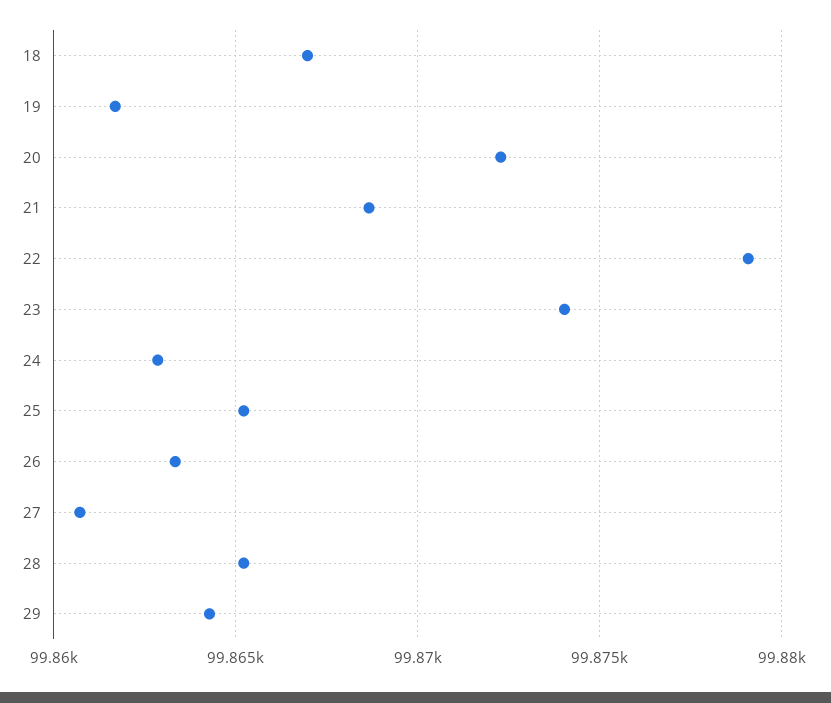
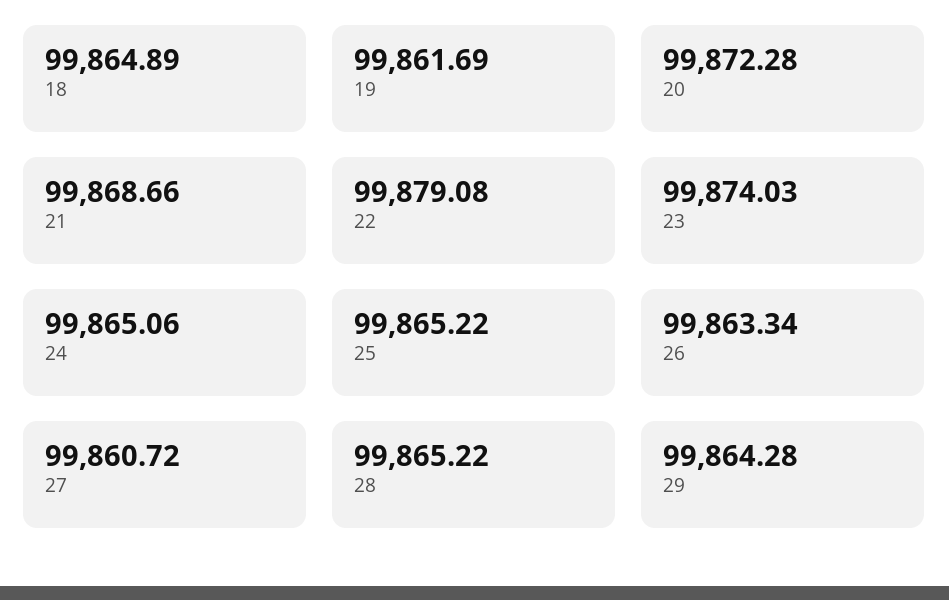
  {
-   "18": 99867,
+   "18": 99864.89,
    "19": 99861.69,
    "20": 99872.28,
    "21": 99868.66,
    "22": 99879.08,
    "23": 99874.03,
-   "24": 99863,
+   "24": 99865.06,
    "25": 99865.22,
    "26": 99863.34,
    "27": 99860.72,
    "28": 99865.22,
    "29": 99864.28
  }

